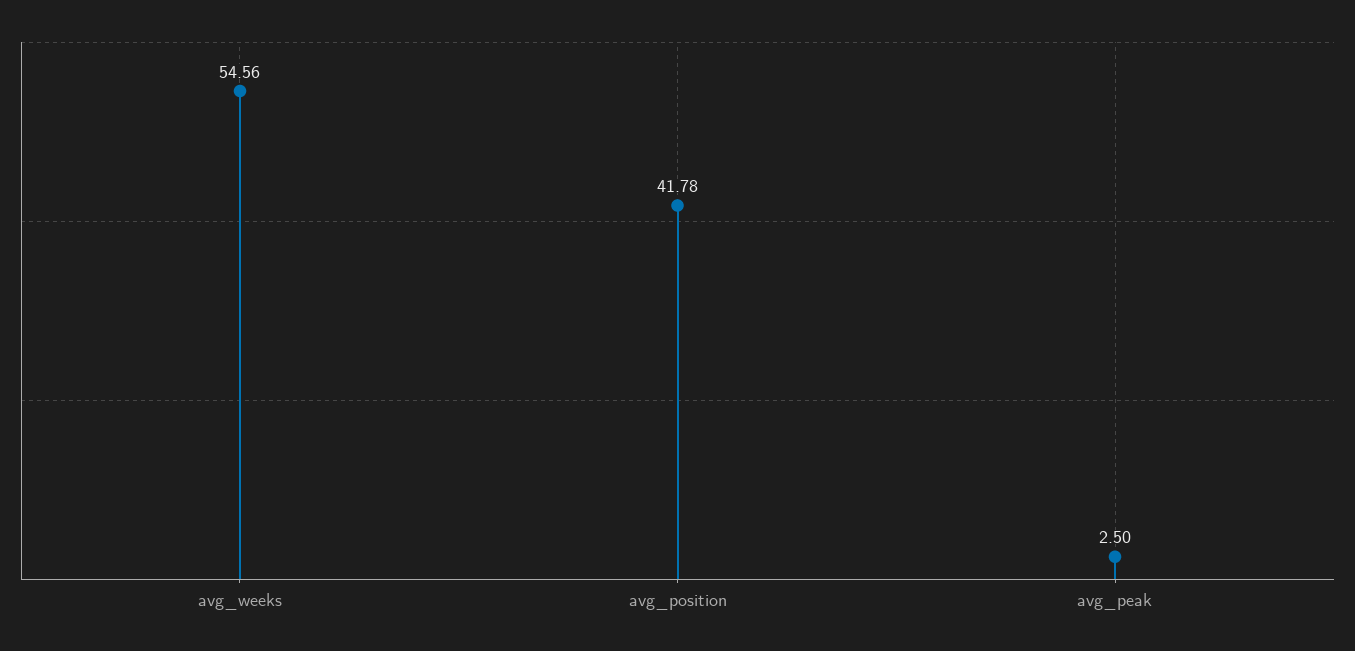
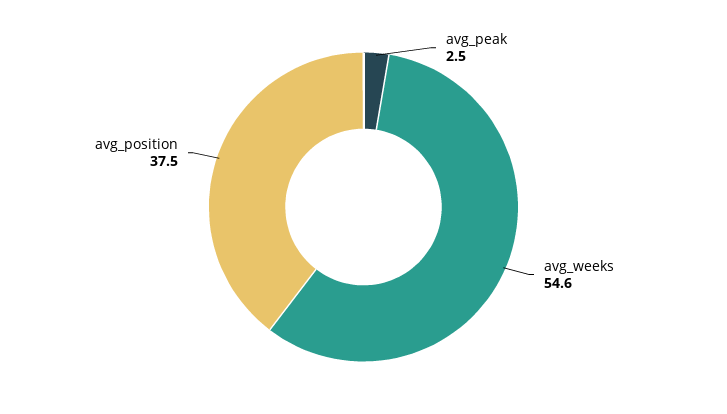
  {
    "avg_weeks": 54.56,
-   "avg_position": 41.78,
+   "avg_position": 37.5,
    "avg_peak": 2.5
  }

